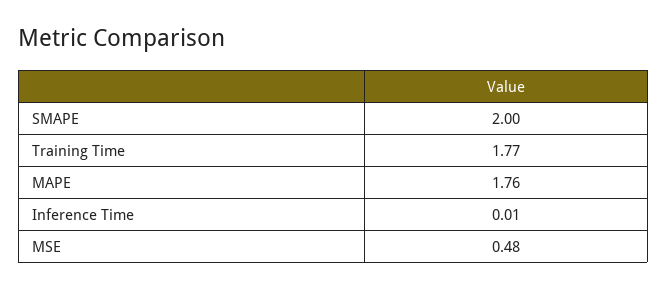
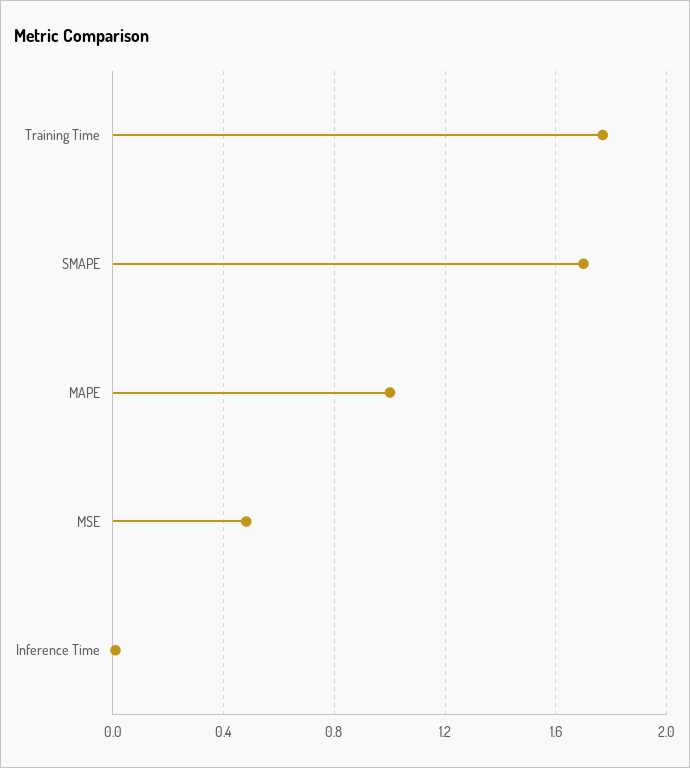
  {
-   "SMAPE": 2,
+   "SMAPE": 1.7,
    "Training Time": 1.77,
-   "MAPE": 1.76,
+   "MAPE": 1,
    "Inference Time": 0.01,
    "MSE": 0.48
  }

